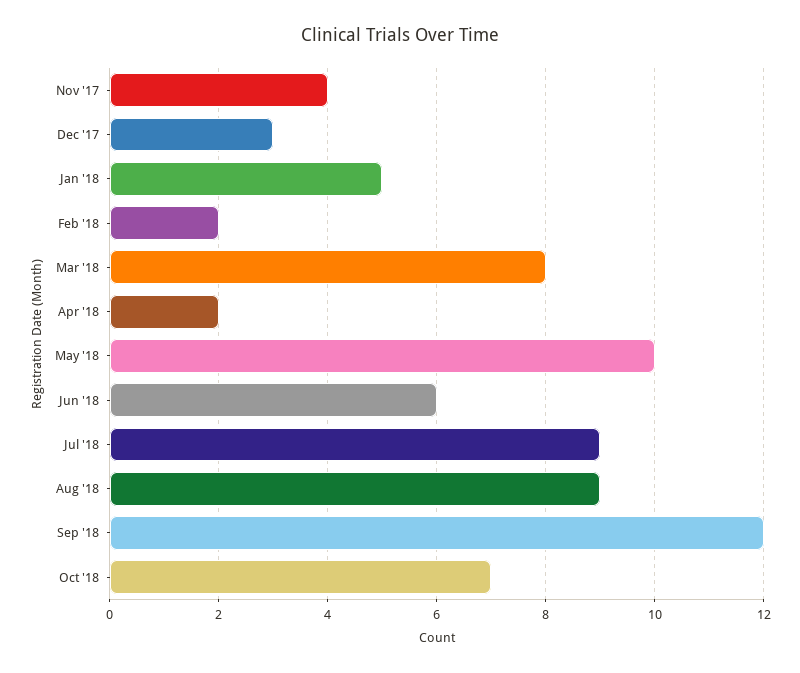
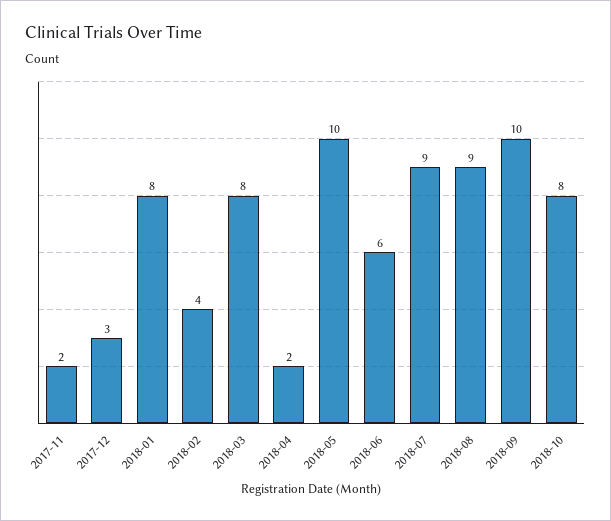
  {
-   "Nov '17": 4,
+   "Nov '17": 2,
    "Dec '17": 3,
-   "Jan '18": 5,
+   "Jan '18": 8,
-   "Feb '18": 2,
+   "Feb '18": 4,
    "Mar '18": 8,
    "Apr '18": 2,
    "May '18": 10,
    "Jun '18": 6,
    "Jul '18": 9,
    "Aug '18": 9,
-   "Sep '18": 12,
+   "Sep '18": 10,
-   "Oct '18": 7
+   "Oct '18": 8
  }

